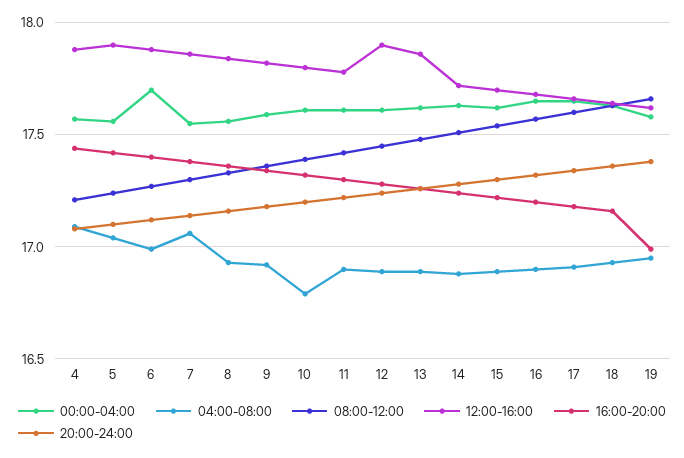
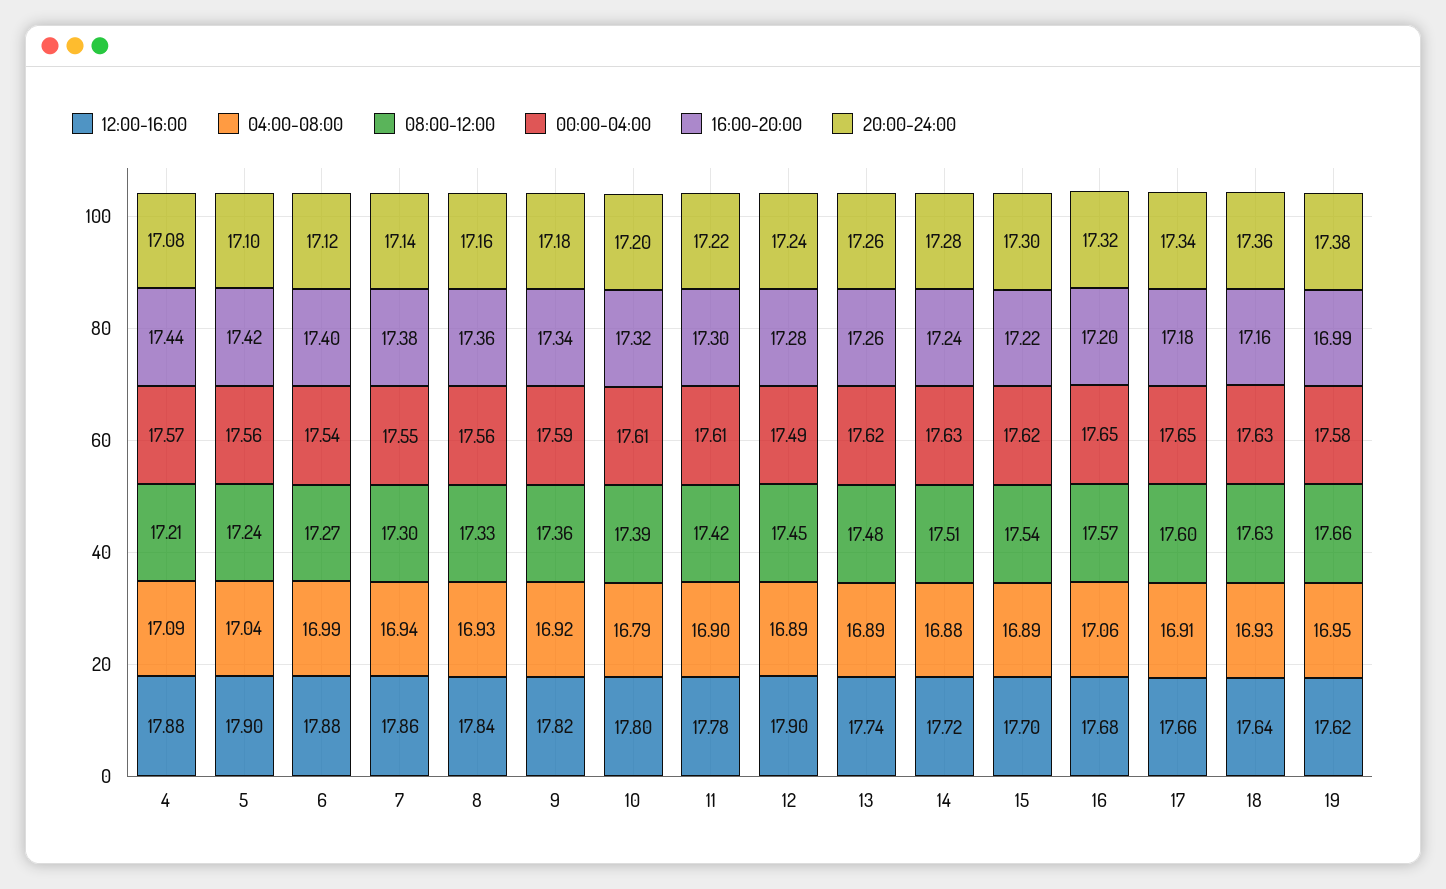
  {
    "00:00-04:00": {
      "4": 17.57,
      "5": 17.56,
-     "6": 17.7,
+     "6": 17.54,
      "7": 17.55,
      "8": 17.56,
      "9": 17.59,
      "10": 17.61,
      "11": 17.61,
-     "12": 17.6,
+     "12": 17.49,
      "13": 17.62,
      "14": 17.63,
      "15": 17.62,
      "16": 17.65,
      "17": 17.65,
      "18": 17.63,
      "19": 17.58
    },
    "04:00-08:00": {
      "4": 17.09,
      "5": 17.04,
      "6": 16.99,
-     "7": 17.05,
+     "7": 16.94,
      "8": 16.93,
      "9": 16.92,
      "10": 16.79,
      "11": 16.9,
      "12": 16.89,
      "13": 16.89,
      "14": 16.88,
      "15": 16.89,
-     "16": 16.9,
+     "16": 17.06,
      "17": 16.91,
      "18": 16.93,
      "19": 16.95
    },
    "08:00-12:00": {
      "4": 17.21,
      "5": 17.24,
      "6": 17.27,
      "7": 17.3,
      "8": 17.33,
      "9": 17.36,
      "10": 17.39,
      "11": 17.42,
      "12": 17.45,
      "13": 17.48,
      "14": 17.51,
      "15": 17.54,
      "16": 17.57,
      "17": 17.6,
      "18": 17.63,
      "19": 17.66
    },
    "12:00-16:00": {
      "4": 17.88,
      "5": 17.9,
      "6": 17.88,
      "7": 17.86,
      "8": 17.84,
      "9": 17.82,
      "10": 17.8,
      "11": 17.78,
      "12": 17.9,
-     "13": 17.85,
+     "13": 17.74,
      "14": 17.72,
      "15": 17.7,
      "16": 17.68,
      "17": 17.66,
      "18": 17.64,
      "19": 17.62
    },
    "16:00-20:00": {
      "4": 17.44,
      "5": 17.42,
      "6": 17.4,
      "7": 17.38,
      "8": 17.36,
      "9": 17.34,
      "10": 17.32,
      "11": 17.3,
      "12": 17.28,
      "13": 17.26,
      "14": 17.24,
      "15": 17.22,
      "16": 17.2,
      "17": 17.18,
      "18": 17.16,
      "19": 16.99
    },
    "20:00-24:00": {
      "4": 17.08,
      "5": 17.1,
      "6": 17.12,
      "7": 17.14,
      "8": 17.16,
      "9": 17.18,
      "10": 17.2,
      "11": 17.22,
      "12": 17.24,
      "13": 17.26,
      "14": 17.28,
      "15": 17.3,
      "16": 17.32,
      "17": 17.34,
      "18": 17.36,
      "19": 17.38
    }
  }

